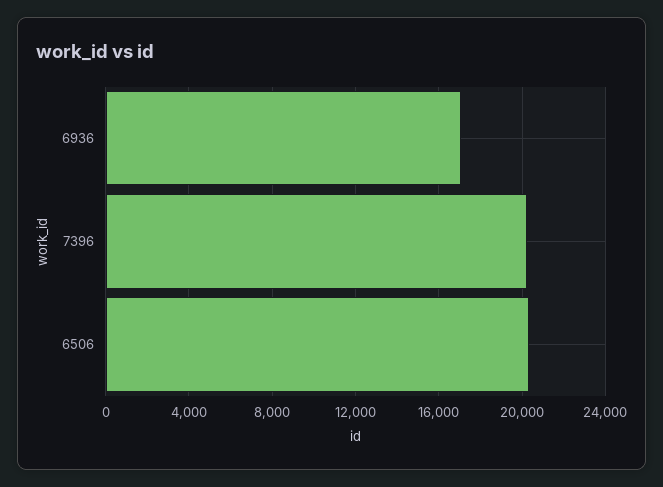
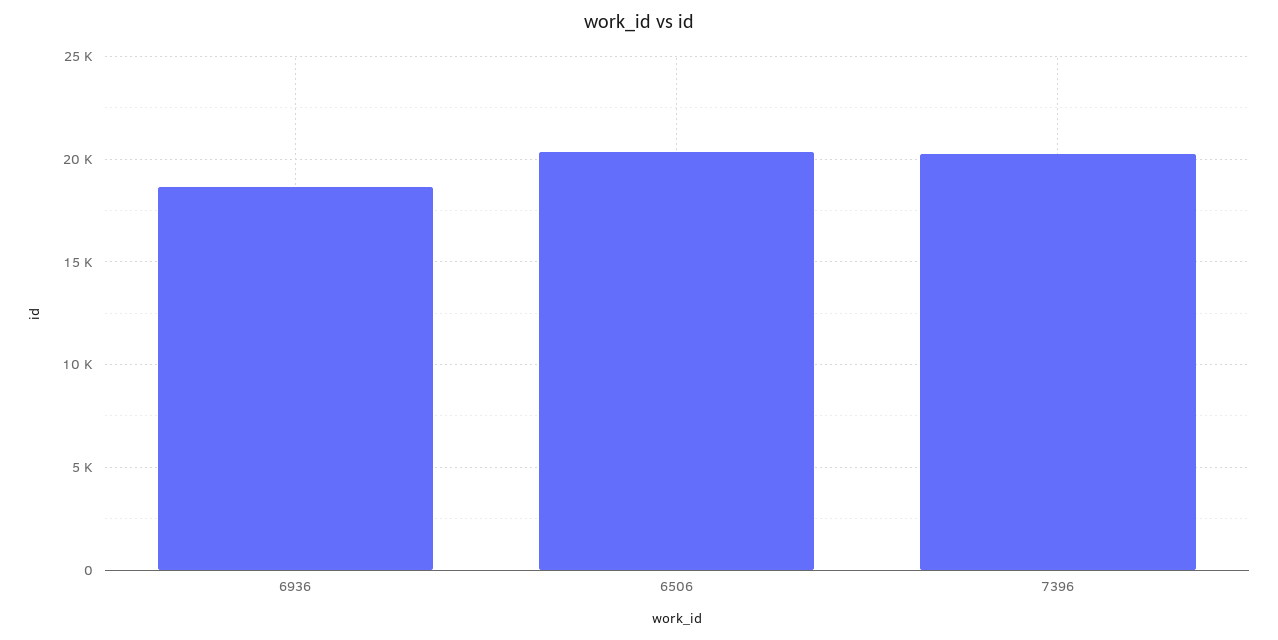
  {
-   "6936": 17000,
+   "6936": 18500,
    "7396": 20000,
    "6506": 20500
  }

